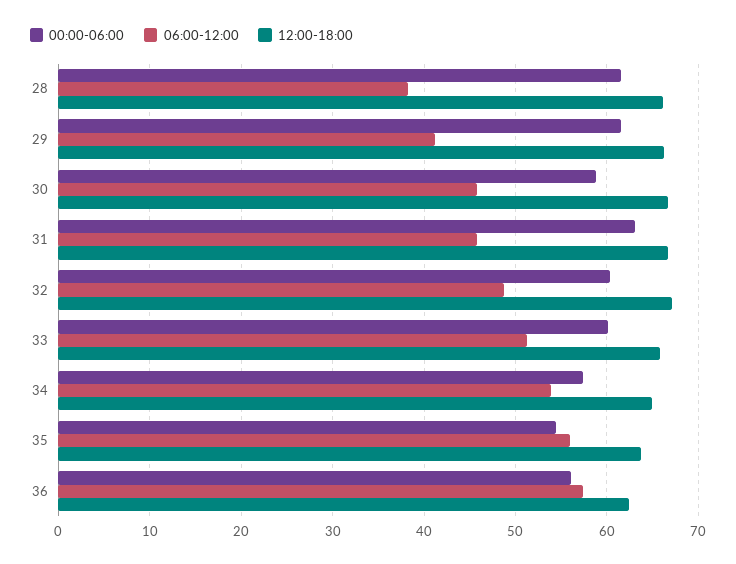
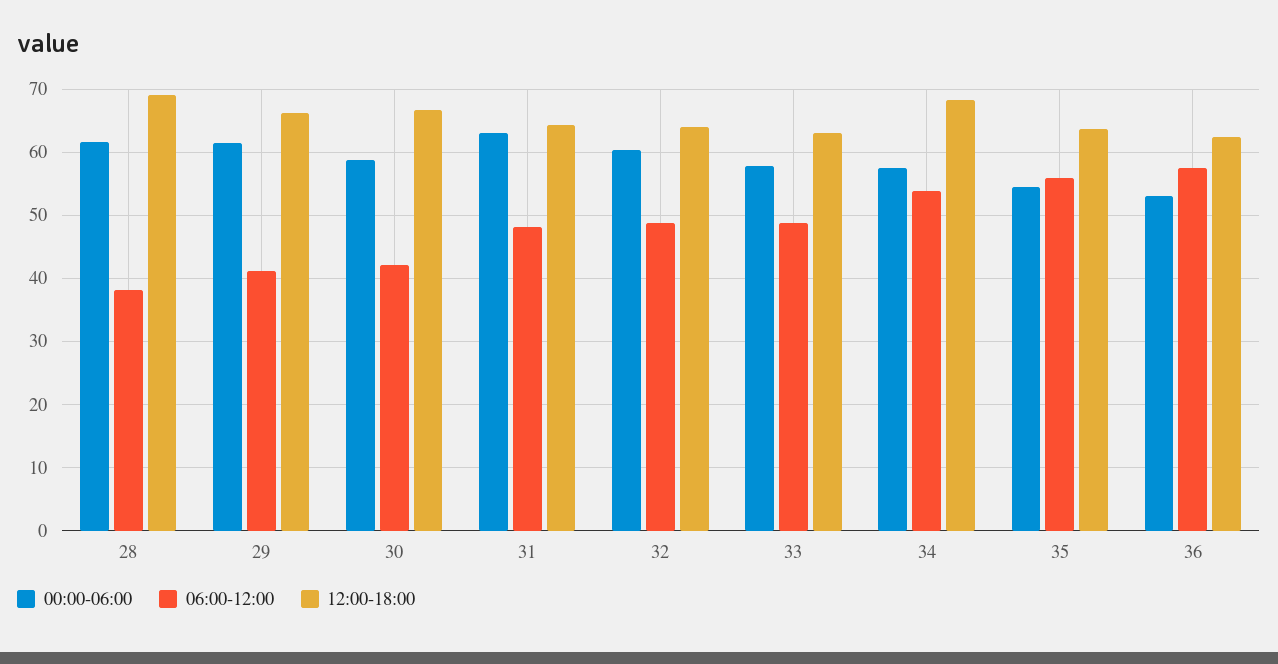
  {
    "00:00-06:00": {
      "28": 62,
      "29": 61,
      "30": 59,
      "31": 63,
      "32": 60,
-     "33": 60,
+     "33": 58,
      "34": 57,
      "35": 54,
-     "36": 56
+     "36": 53
    },
    "06:00-12:00": {
      "28": 38,
      "29": 41,
-     "30": 46,
+     "30": 42,
-     "31": 46,
+     "31": 48,
      "32": 49,
-     "33": 51,
+     "33": 49,
      "34": 54,
      "35": 56,
      "36": 57
    },
    "12:00-18:00": {
-     "28": 66,
+     "28": 69,
      "29": 66,
      "30": 67,
-     "31": 67,
+     "31": 64,
-     "32": 67,
+     "32": 64,
-     "33": 66,
+     "33": 63,
-     "34": 65,
+     "34": 68,
      "35": 64,
      "36": 62
    }
  }

